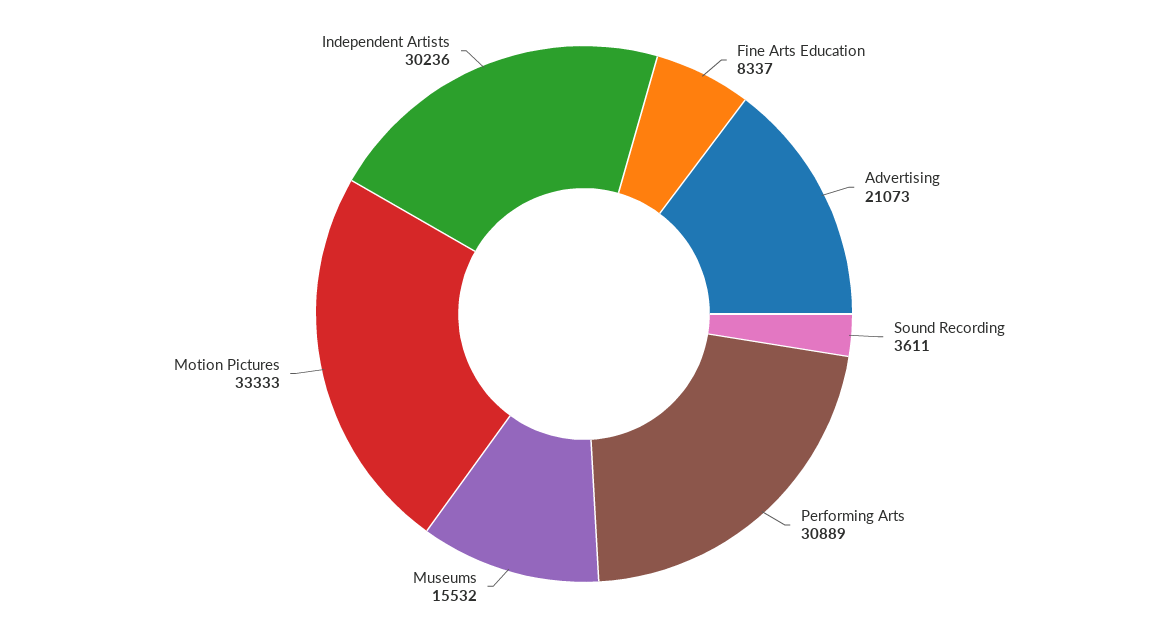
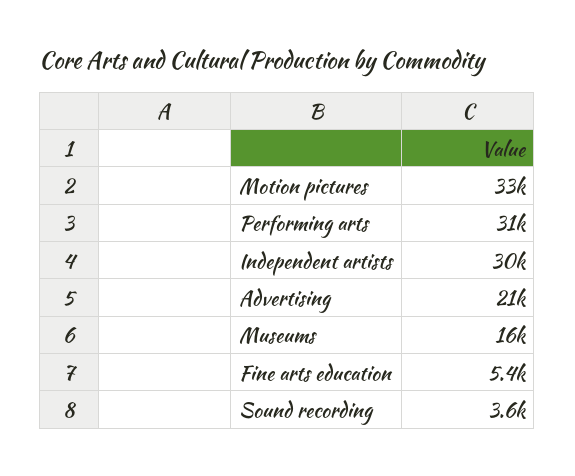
  {
-   "Fine Arts Education": 8337,
+   "Fine Arts Education": 5400,
    "Advertising": 21073,
    "Sound Recording": 3611,
    "Performing Arts": 30889,
    "Museums": 15532,
    "Motion Pictures": 33333,
    "Independent Artists": 30236
  }

